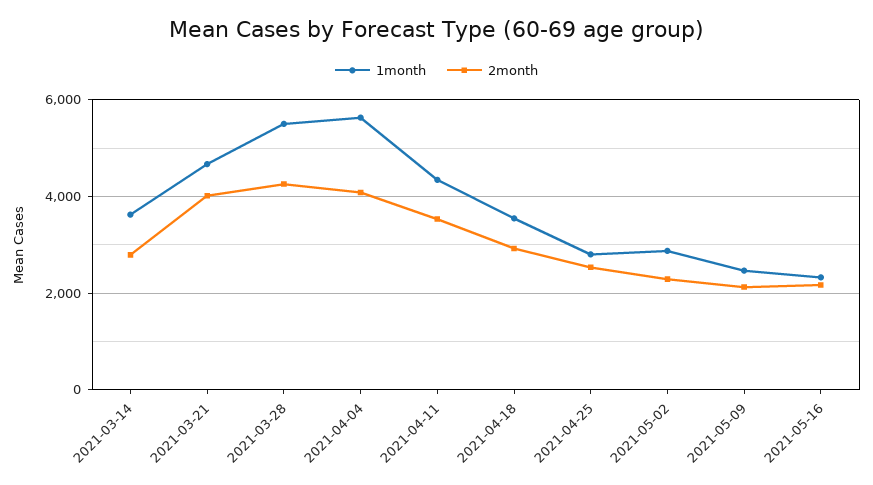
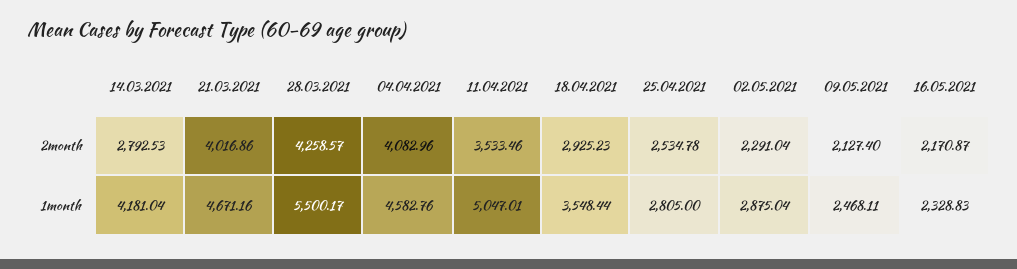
  {
    "1month": {
-     "2021-03-14": 3600,
+     "2021-03-14": 4181.04,
      "2021-03-21": 4671.16,
      "2021-03-28": 5500.17,
-     "2021-04-04": 5600,
+     "2021-04-04": 4582.76,
-     "2021-04-11": 4400,
+     "2021-04-11": 5047.01,
      "2021-04-18": 3548.44,
      "2021-04-25": 2805,
      "2021-05-02": 2875.04,
      "2021-05-09": 2468.11,
      "2021-05-16": 2328.83
    },
    "2month": {
      "2021-03-14": 2792.53,
      "2021-03-21": 4016.86,
      "2021-03-28": 4258.57,
      "2021-04-04": 4082.96,
      "2021-04-11": 3533.46,
      "2021-04-18": 2925.23,
      "2021-04-25": 2534.78,
      "2021-05-02": 2291.04,
      "2021-05-09": 2127.4,
      "2021-05-16": 2170.87
    }
  }

